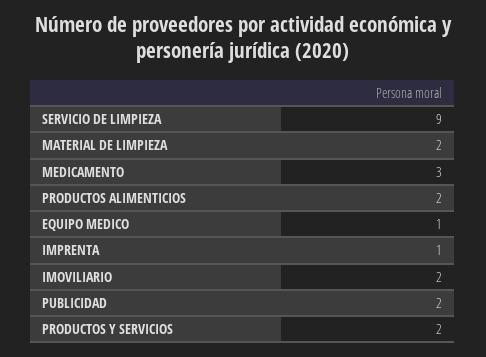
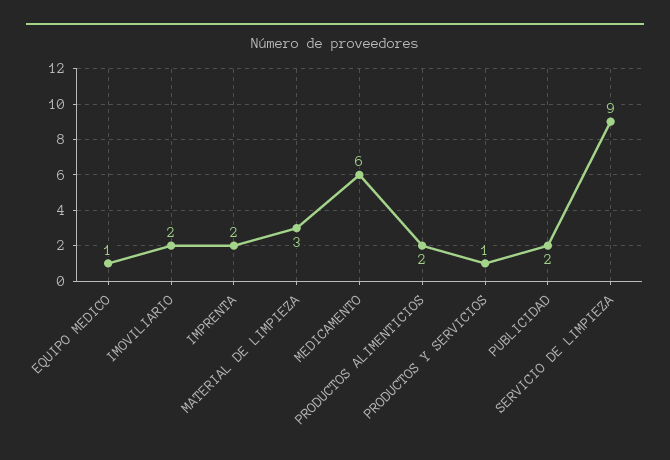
  {
    "SERVICIO DE LIMPIEZA": 9,
-   "MATERIAL DE LIMPIEZA": 2,
+   "MATERIAL DE LIMPIEZA": 3,
-   "MEDICAMENTO": 3,
+   "MEDICAMENTO": 6,
    "PRODUCTOS ALIMENTICIOS": 2,
    "EQUIPO MEDICO": 1,
-   "IMPRENTA": 1,
+   "IMPRENTA": 2,
    "IMOVILIARIO": 2,
    "PUBLICIDAD": 2,
-   "PRODUCTOS Y SERVICIOS": 2
+   "PRODUCTOS Y SERVICIOS": 1
  }

